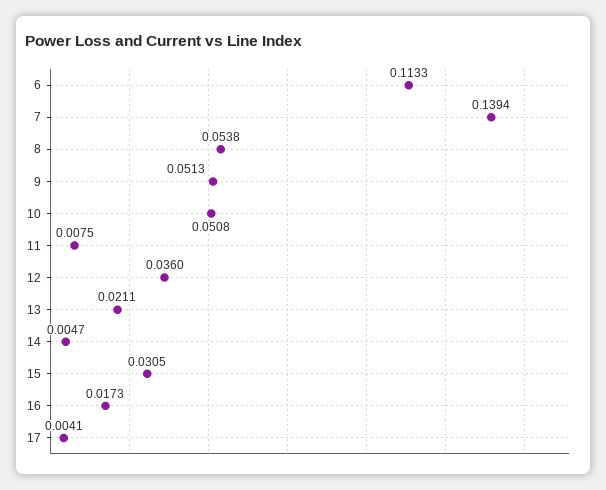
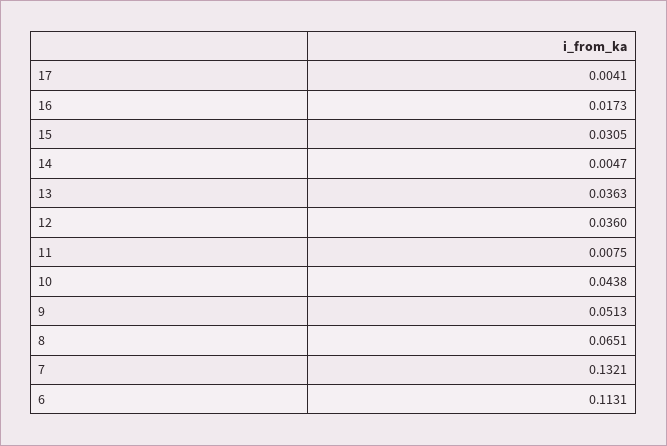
  {
-   "6": 0.1133,
+   "6": 0.1131,
-   "7": 0.1394,
+   "7": 0.1321,
-   "8": 0.0538,
+   "8": 0.0651,
    "9": 0.0513,
-   "10": 0.0508,
+   "10": 0.0438,
    "11": 0.0075,
    "12": 0.036,
-   "13": 0.0211,
+   "13": 0.0363,
    "14": 0.0047,
    "15": 0.0305,
    "16": 0.0173,
    "17": 0.0041
  }

